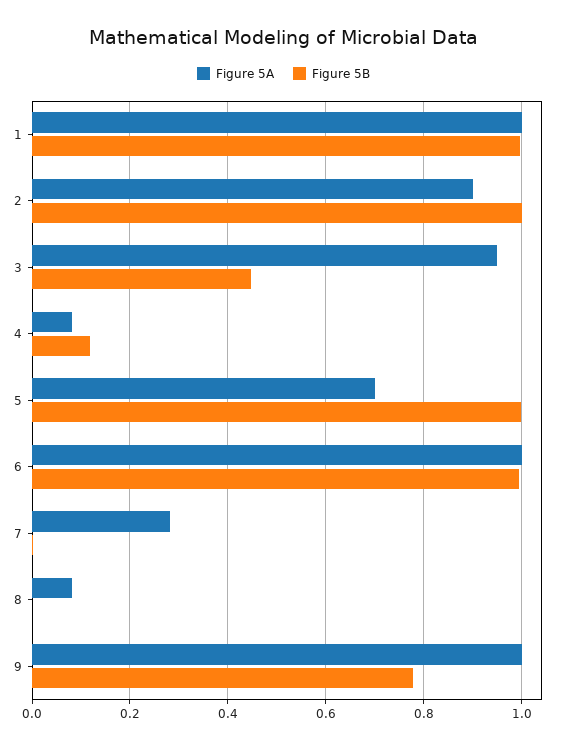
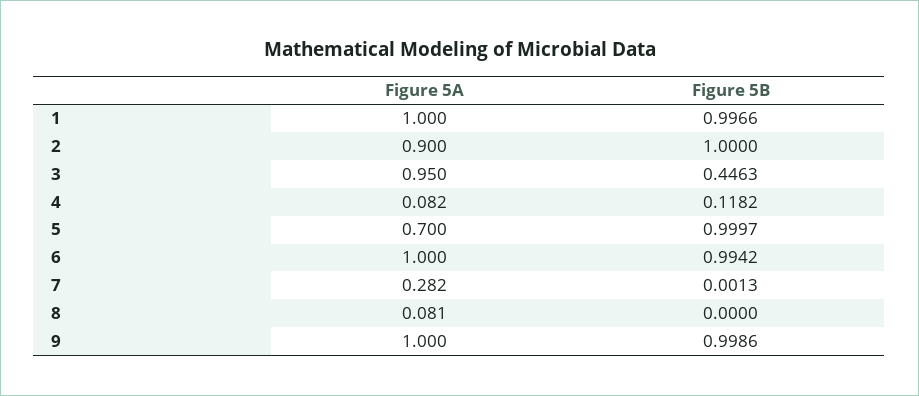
  {
    "Figure 5A": {
      "1": 1,
      "2": 0.9,
      "3": 0.95,
      "4": 0.082,
      "5": 0.7,
      "6": 1,
      "7": 0.282,
      "8": 0.081,
      "9": 1
    },
    "Figure 5B": {
      "1": 0.9966,
      "2": 1,
      "3": 0.4463,
      "4": 0.1182,
      "5": 0.9997,
      "6": 0.9942,
      "7": 0.0013,
      "8": 0,
-     "9": 0.78
+     "9": 0.9986
    }
  }

